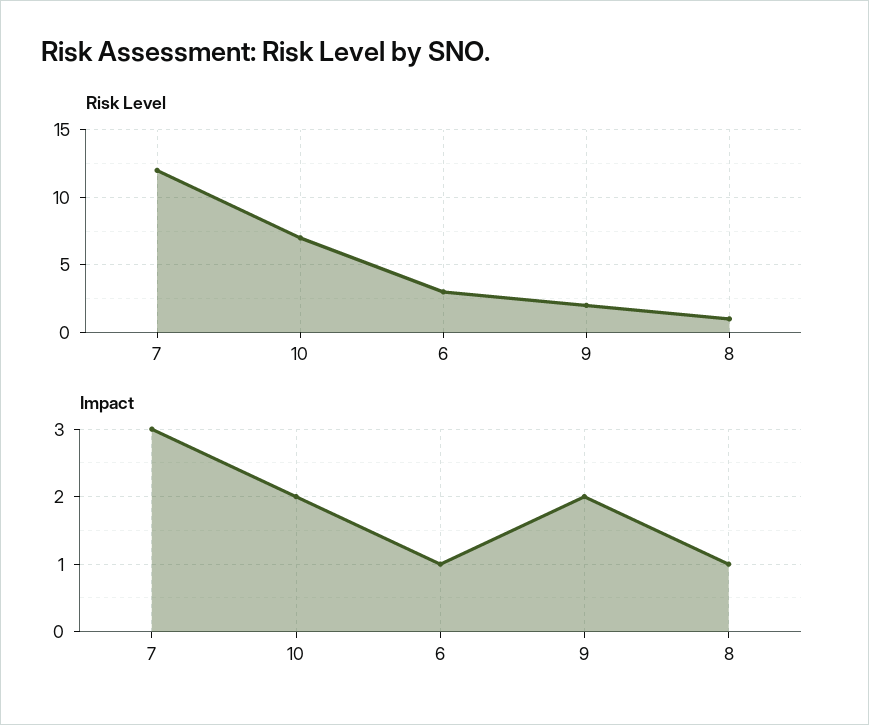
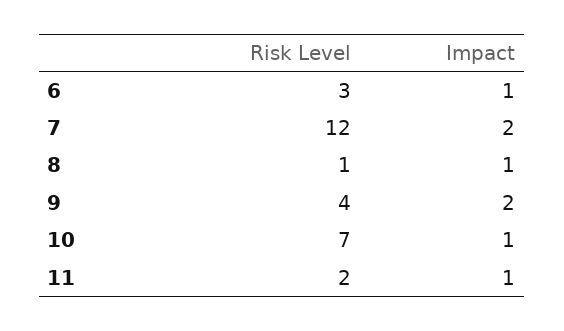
  {
    "Risk Level": {
      "7": 12,
      "10": 7,
      "6": 3,
-     "9": 2,
+     "9": 4,
-     "8": 1
+     "8": 1,
+     "11": 2
    },
    "Impact": {
-     "7": 3,
+     "7": 2,
-     "10": 2,
+     "10": 1,
      "6": 1,
      "9": 2,
-     "8": 1
+     "8": 1,
+     "11": 1
    }
  }

